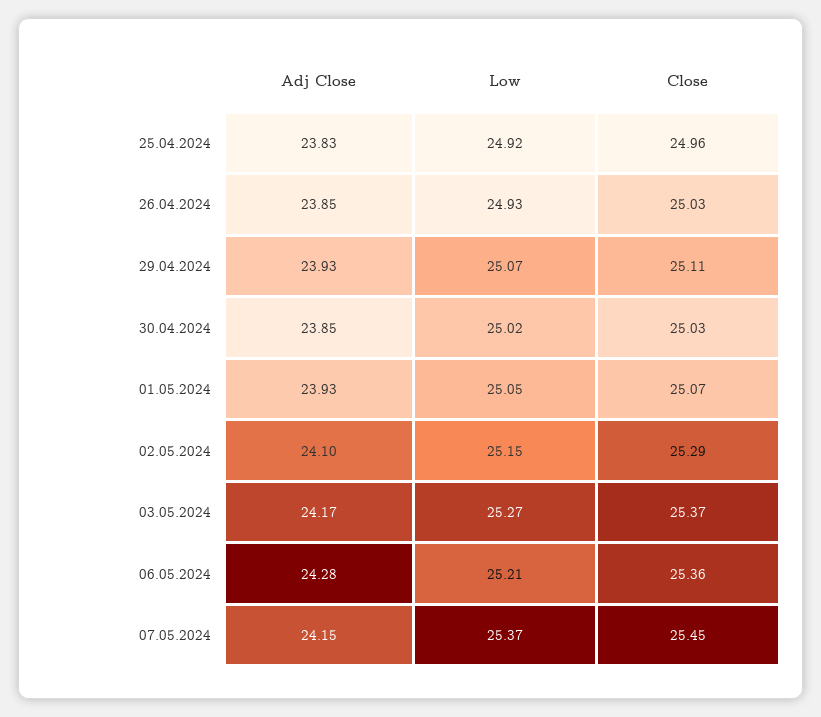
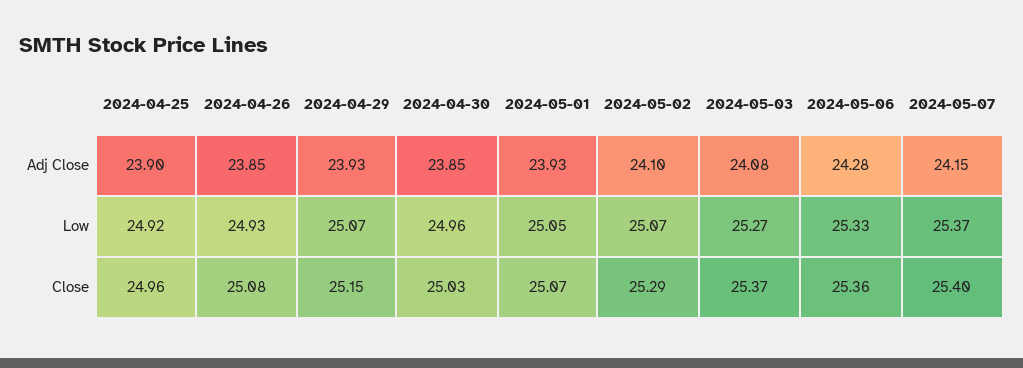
  {
    "Adj Close": {
-     "25.04.2024": 23.83,
+     "25.04.2024": 23.9,
      "26.04.2024": 23.85,
      "29.04.2024": 23.93,
      "30.04.2024": 23.85,
      "01.05.2024": 23.93,
      "02.05.2024": 24.1,
-     "03.05.2024": 24.17,
+     "03.05.2024": 24.08,
      "06.05.2024": 24.28,
      "07.05.2024": 24.15
    },
    "Low": {
      "25.04.2024": 24.92,
      "26.04.2024": 24.93,
      "29.04.2024": 25.07,
-     "30.04.2024": 25.02,
+     "30.04.2024": 24.96,
      "01.05.2024": 25.05,
-     "02.05.2024": 25.15,
+     "02.05.2024": 25.07,
      "03.05.2024": 25.27,
-     "06.05.2024": 25.21,
+     "06.05.2024": 25.33,
      "07.05.2024": 25.37
    },
    "Close": {
      "25.04.2024": 24.96,
-     "26.04.2024": 25.03,
+     "26.04.2024": 25.08,
-     "29.04.2024": 25.11,
+     "29.04.2024": 25.15,
      "30.04.2024": 25.03,
      "01.05.2024": 25.07,
      "02.05.2024": 25.29,
      "03.05.2024": 25.37,
      "06.05.2024": 25.36,
-     "07.05.2024": 25.45
+     "07.05.2024": 25.4
    }
  }

